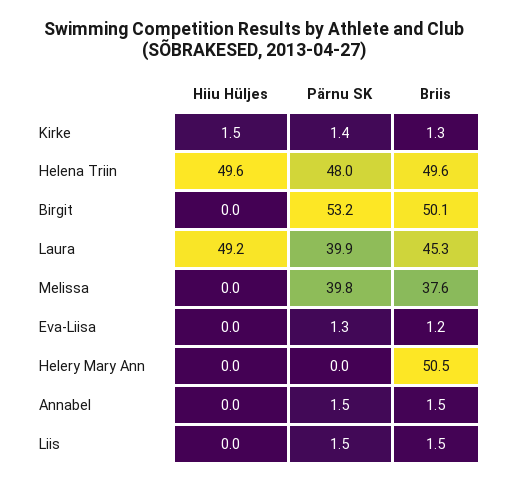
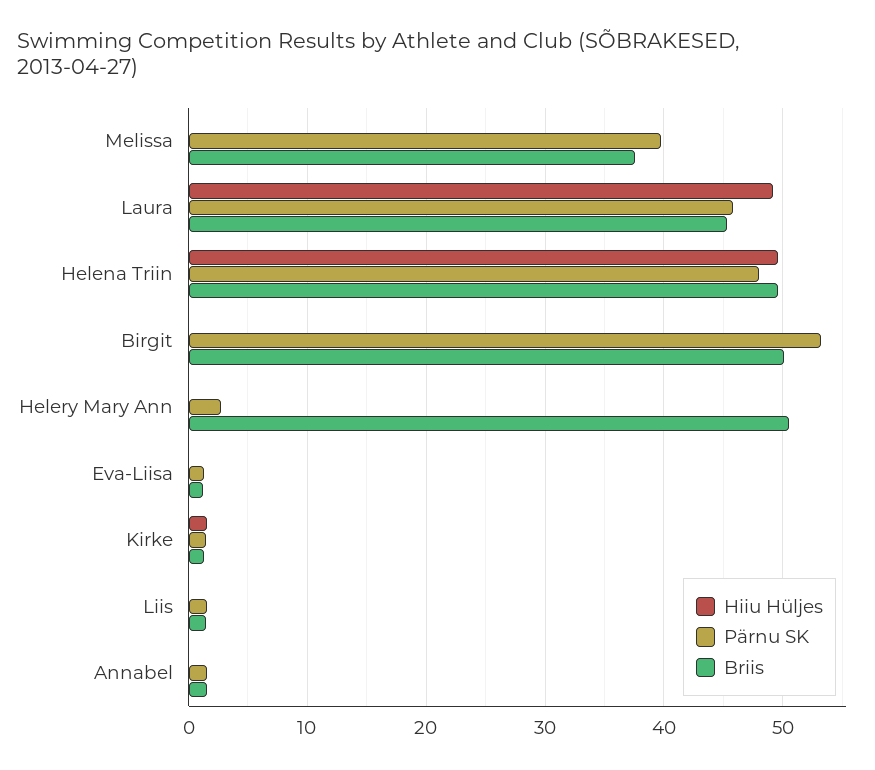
  {
    "Hiiu Hüljes": {
      "Kirke": 1.5,
      "Helena Triin": 49.6,
      "Birgit": 0,
      "Laura": 49.2,
      "Melissa": 0,
      "Eva-Liisa": 0,
      "Helery Mary Ann": 0,
      "Annabel": 0,
      "Liis": 0
    },
    "Pärnu SK": {
      "Kirke": 1.4,
      "Helena Triin": 48,
      "Birgit": 53.2,
-     "Laura": 39.9,
+     "Laura": 46,
      "Melissa": 39.8,
      "Eva-Liisa": 1.3,
-     "Helery Mary Ann": 0,
+     "Helery Mary Ann": 3,
      "Annabel": 1.5,
      "Liis": 1.5
    },
    "Briis": {
      "Kirke": 1.3,
      "Helena Triin": 49.6,
      "Birgit": 50.1,
      "Laura": 45.3,
      "Melissa": 37.6,
      "Eva-Liisa": 1.2,
      "Helery Mary Ann": 50.5,
      "Annabel": 1.5,
      "Liis": 1.5
    }
  }

